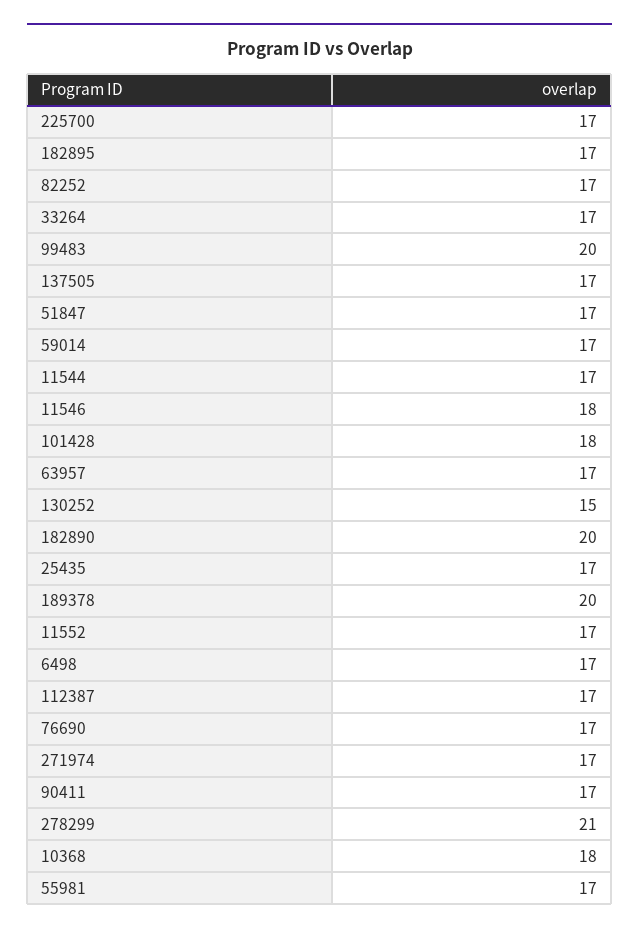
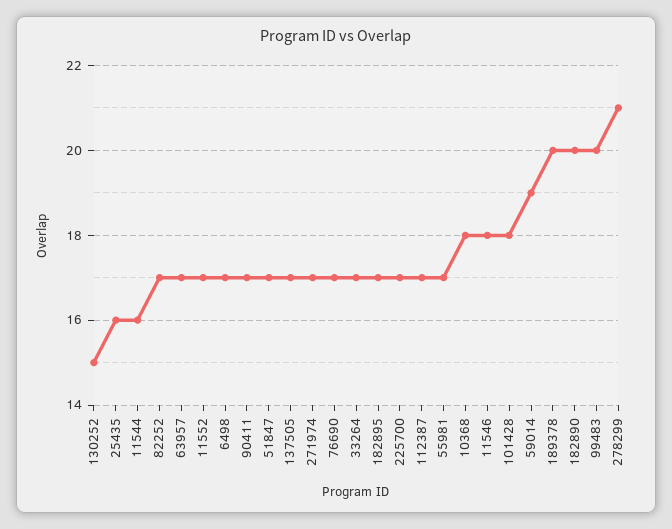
  {
    "225700": 17,
    "182895": 17,
    "82252": 17,
    "33264": 17,
    "99483": 20,
    "137505": 17,
    "51847": 17,
-   "59014": 17,
+   "59014": 19,
-   "11544": 17,
+   "11544": 16,
    "11546": 18,
    "101428": 18,
    "63957": 17,
    "130252": 15,
    "182890": 20,
-   "25435": 17,
+   "25435": 16,
    "189378": 20,
    "11552": 17,
    "6498": 17,
    "112387": 17,
    "76690": 17,
    "271974": 17,
    "90411": 17,
    "278299": 21,
    "10368": 18,
    "55981": 17
  }

